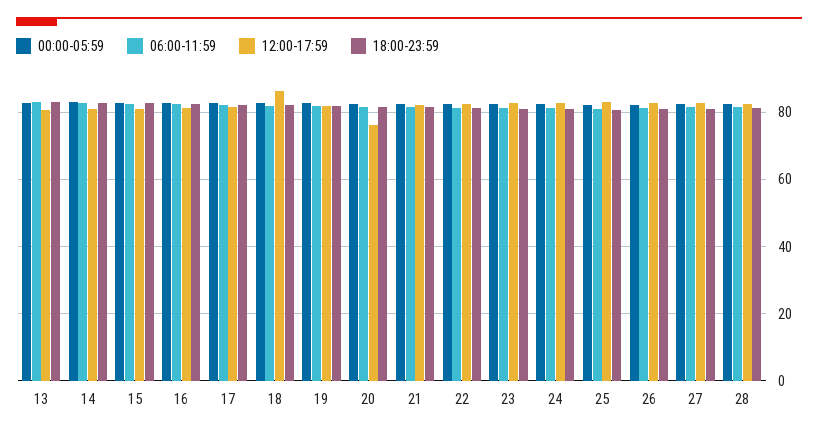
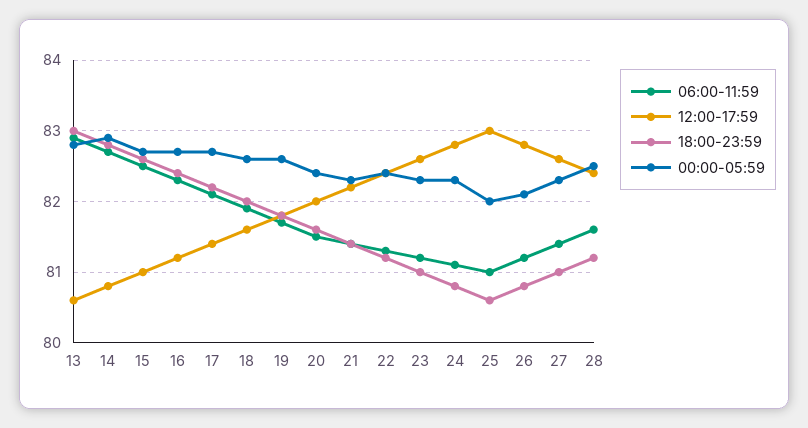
  {
    "00:00-05:59": {
      "13": 82.8,
      "14": 82.9,
      "15": 82.7,
      "16": 82.7,
      "17": 82.7,
      "18": 82.6,
      "19": 82.6,
      "20": 82.4,
      "21": 82.3,
      "22": 82.4,
      "23": 82.3,
      "24": 82.3,
      "25": 82,
      "26": 82.1,
      "27": 82.3,
      "28": 82.5
    },
    "06:00-11:59": {
      "13": 82.9,
      "14": 82.7,
      "15": 82.5,
      "16": 82.3,
      "17": 82.1,
      "18": 81.9,
      "19": 81.7,
      "20": 81.5,
      "21": 81.4,
      "22": 81.3,
      "23": 81.2,
      "24": 81.1,
      "25": 81,
      "26": 81.2,
      "27": 81.4,
      "28": 81.6
    },
    "12:00-17:59": {
      "13": 80.6,
      "14": 80.8,
      "15": 81,
      "16": 81.2,
      "17": 81.4,
-     "18": 86,
+     "18": 81.6,
      "19": 81.8,
-     "20": 76,
+     "20": 82,
      "21": 82.2,
      "22": 82.4,
      "23": 82.6,
      "24": 82.8,
      "25": 83,
      "26": 82.8,
      "27": 82.6,
      "28": 82.4
    },
    "18:00-23:59": {
      "13": 83,
      "14": 82.8,
      "15": 82.6,
      "16": 82.4,
      "17": 82.2,
      "18": 82,
      "19": 81.8,
      "20": 81.6,
      "21": 81.4,
      "22": 81.2,
      "23": 81,
      "24": 80.8,
      "25": 80.6,
      "26": 80.8,
      "27": 81,
      "28": 81.2
    }
  }

